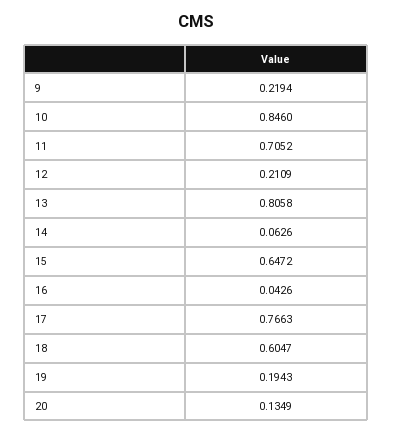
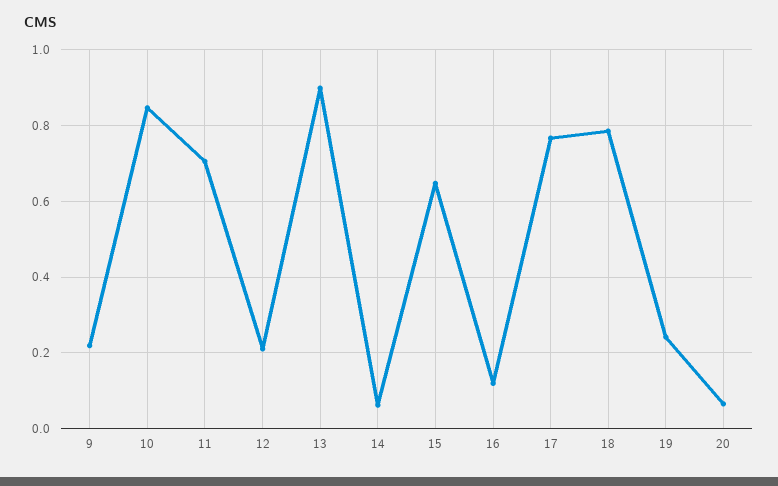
  {
    "9": 0.2194,
    "10": 0.846,
    "11": 0.7052,
    "12": 0.2109,
-   "13": 0.8058,
+   "13": 0.9,
    "14": 0.0626,
    "15": 0.6472,
-   "16": 0.0426,
+   "16": 0.12,
    "17": 0.7663,
-   "18": 0.6047,
+   "18": 0.78,
-   "19": 0.1943,
+   "19": 0.24,
-   "20": 0.1349
+   "20": 0.06
  }

